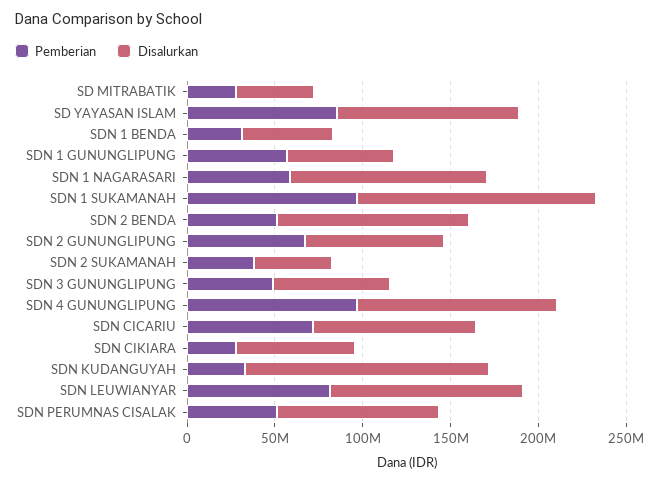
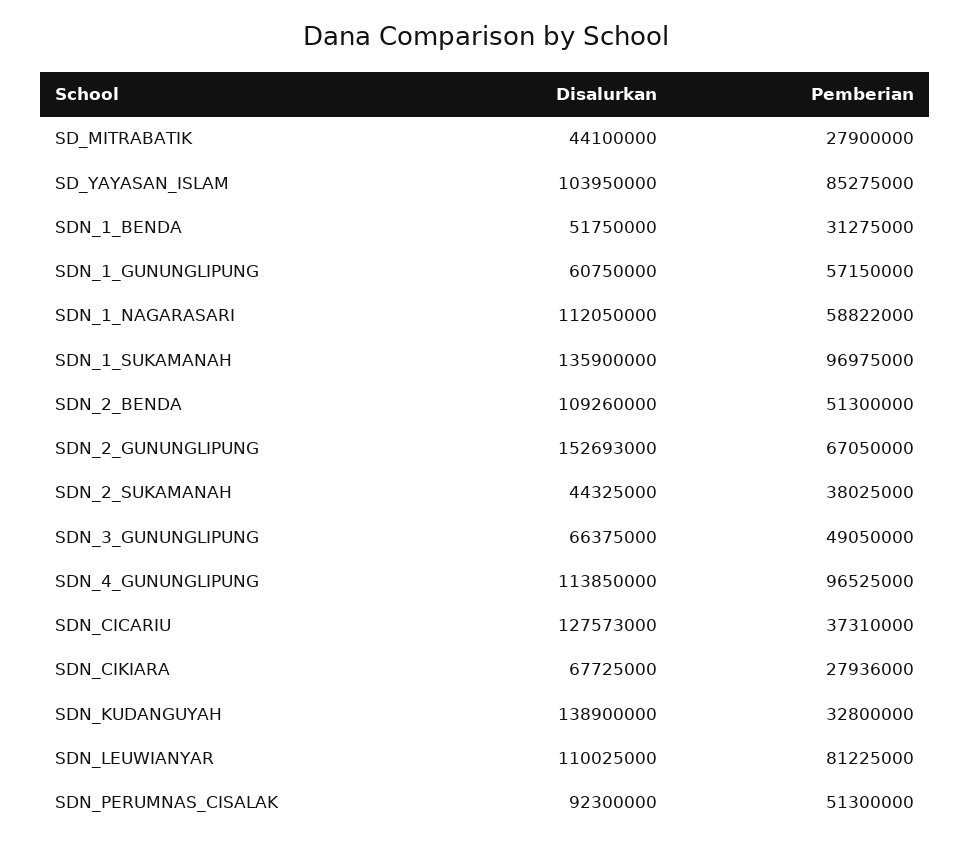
  {
    "Pemberian": {
      "SD MITRABATIK": 27900000,
      "SD YAYASAN ISLAM": 85275000,
      "SDN 1 BENDA": 31275000,
      "SDN 1 GUNUNGLIPUNG": 57150000,
      "SDN 1 NAGARASARI": 58822000,
      "SDN 1 SUKAMANAH": 96975000,
      "SDN 2 BENDA": 51300000,
      "SDN 2 GUNUNGLIPUNG": 67050000,
      "SDN 2 SUKAMANAH": 38025000,
      "SDN 3 GUNUNGLIPUNG": 49050000,
      "SDN 4 GUNUNGLIPUNG": 96525000,
-     "SDN CICARIU": 70000000,
+     "SDN CICARIU": 37310000,
      "SDN CIKIARA": 27936000,
      "SDN KUDANGUYAH": 32800000,
      "SDN LEUWIANYAR": 81225000,
      "SDN PERUMNAS CISALAK": 51300000
    },
    "Disalurkan": {
      "SD MITRABATIK": 44100000,
      "SD YAYASAN ISLAM": 103950000,
      "SDN 1 BENDA": 51750000,
      "SDN 1 GUNUNGLIPUNG": 60750000,
      "SDN 1 NAGARASARI": 112050000,
      "SDN 1 SUKAMANAH": 135900000,
      "SDN 2 BENDA": 109260000,
-     "SDN 2 GUNUNGLIPUNG": 80000000,
+     "SDN 2 GUNUNGLIPUNG": 152693000,
      "SDN 2 SUKAMANAH": 44325000,
      "SDN 3 GUNUNGLIPUNG": 66375000,
      "SDN 4 GUNUNGLIPUNG": 113850000,
-     "SDN CICARIU": 90000000,
+     "SDN CICARIU": 127573000,
      "SDN CIKIARA": 67725000,
      "SDN KUDANGUYAH": 138900000,
      "SDN LEUWIANYAR": 110025000,
      "SDN PERUMNAS CISALAK": 92300000
    }
  }

